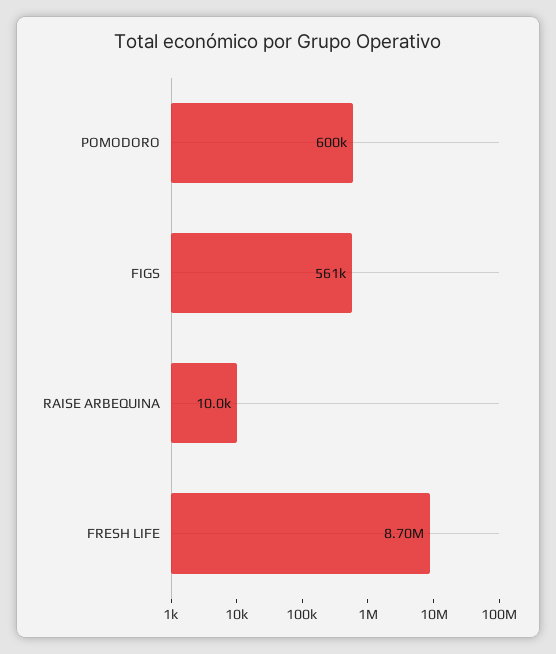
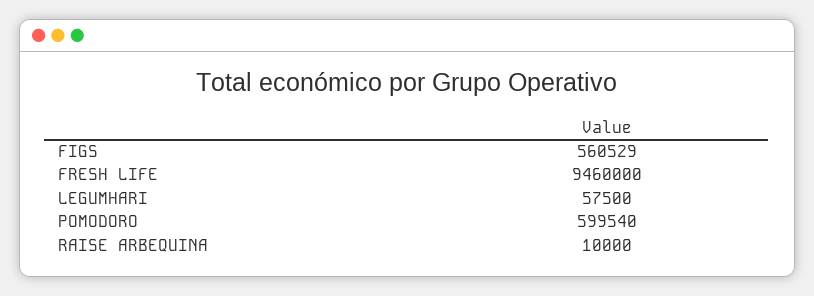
  {
    "POMODORO": 599540,
    "FIGS": 560529,
    "RAISE ARBEQUINA": 10000,
-   "FRESH LIFE": 8700000
+   "FRESH LIFE": 9460000,
+   "LEGUMHARI": 57500
  }

